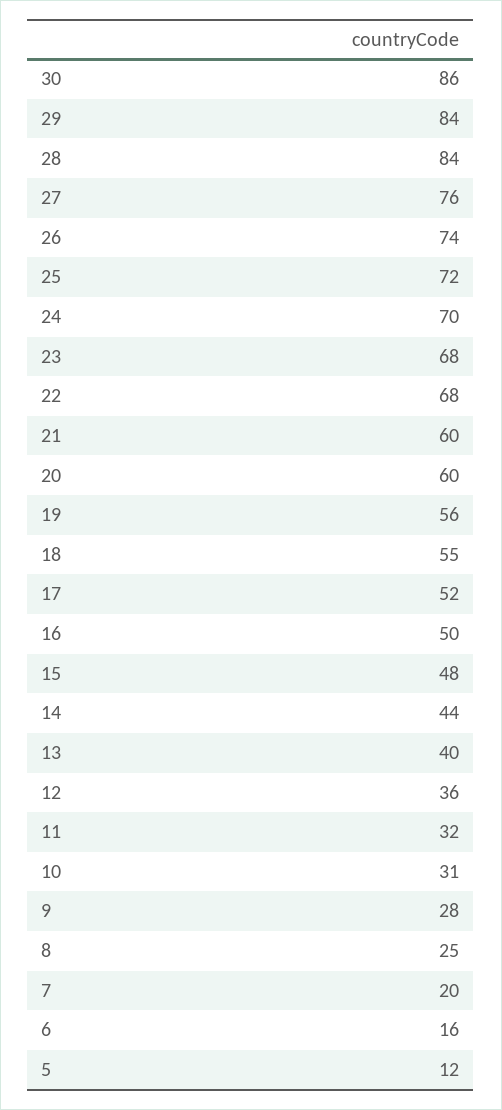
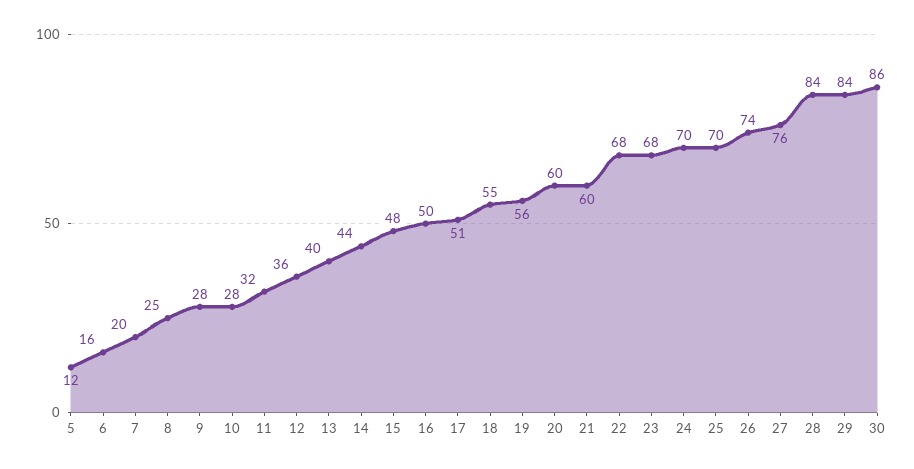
  {
    "30": 86,
    "29": 84,
    "28": 84,
    "27": 76,
    "26": 74,
-   "25": 72,
+   "25": 70,
    "24": 70,
    "23": 68,
    "22": 68,
    "21": 60,
    "20": 60,
    "19": 56,
    "18": 55,
-   "17": 52,
+   "17": 51,
    "16": 50,
    "15": 48,
    "14": 44,
    "13": 40,
    "12": 36,
    "11": 32,
-   "10": 31,
+   "10": 28,
    "9": 28,
    "8": 25,
    "7": 20,
    "6": 16,
    "5": 12
  }

